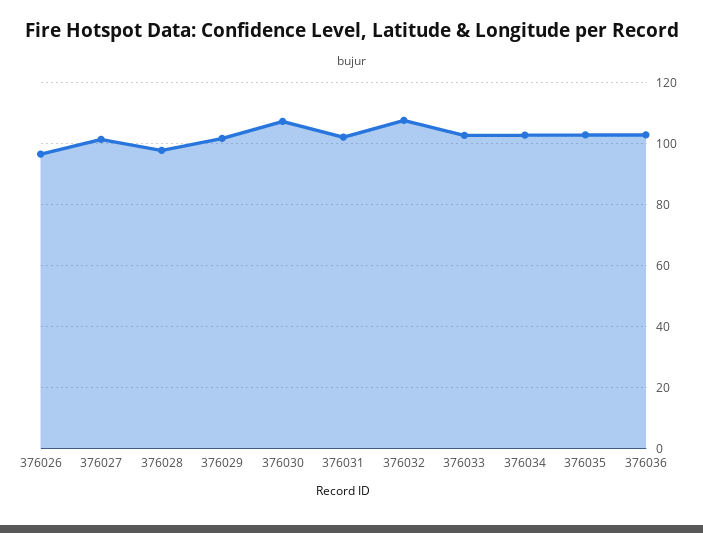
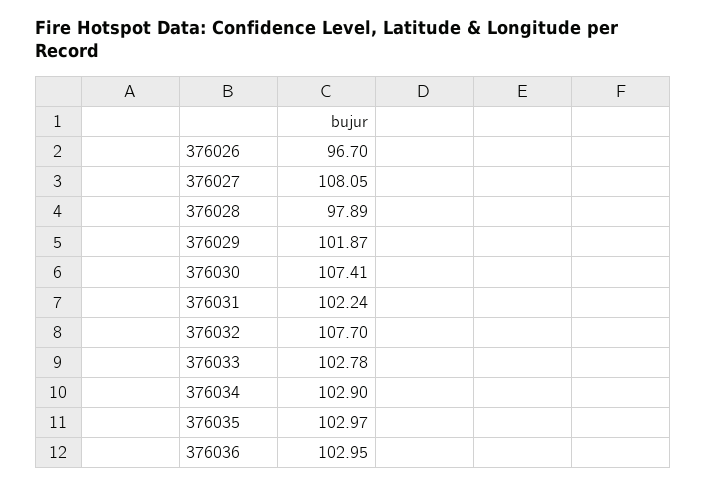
  {
    "376026": 96.7,
-   "376027": 102,
+   "376027": 108.05,
    "376028": 97.89,
    "376029": 101.87,
    "376030": 107.41,
    "376031": 102.24,
    "376032": 107.7,
    "376033": 102.78,
    "376034": 102.9,
    "376035": 102.97,
    "376036": 102.95
  }

